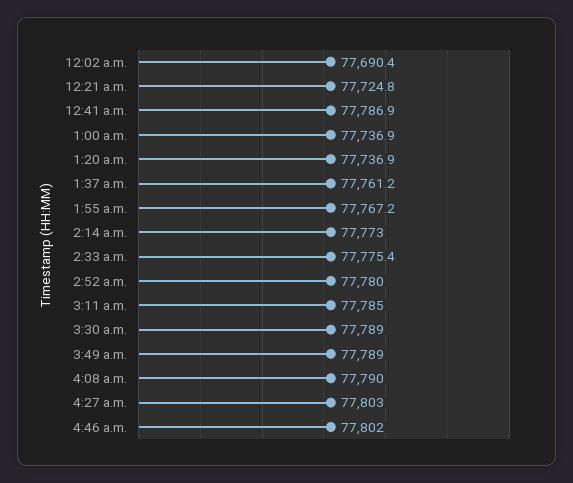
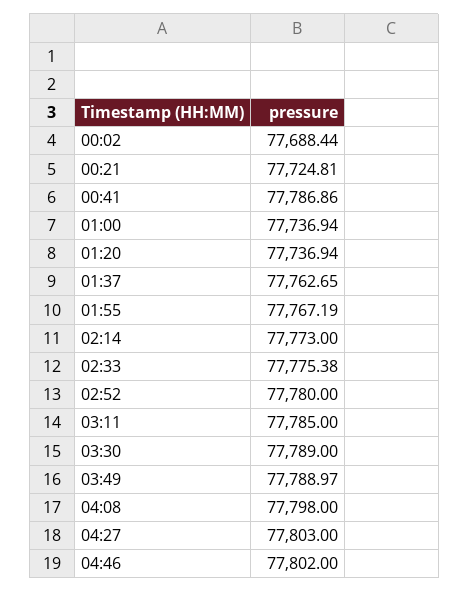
  {
-   "12:02 a.m.": 77690.4,
+   "12:02 a.m.": 77688.44,
    "12:21 a.m.": 77724.81,
    "12:41 a.m.": 77786.86,
    "1:00 a.m.": 77736.94,
    "1:20 a.m.": 77736.94,
-   "1:37 a.m.": 77761.2,
+   "1:37 a.m.": 77762.65,
    "1:55 a.m.": 77767.19,
    "2:14 a.m.": 77773,
    "2:33 a.m.": 77775.38,
    "2:52 a.m.": 77780,
    "3:11 a.m.": 77785,
    "3:30 a.m.": 77789,
    "3:49 a.m.": 77788.97,
-   "4:08 a.m.": 77790,
+   "4:08 a.m.": 77798,
    "4:27 a.m.": 77803,
    "4:46 a.m.": 77802
  }

